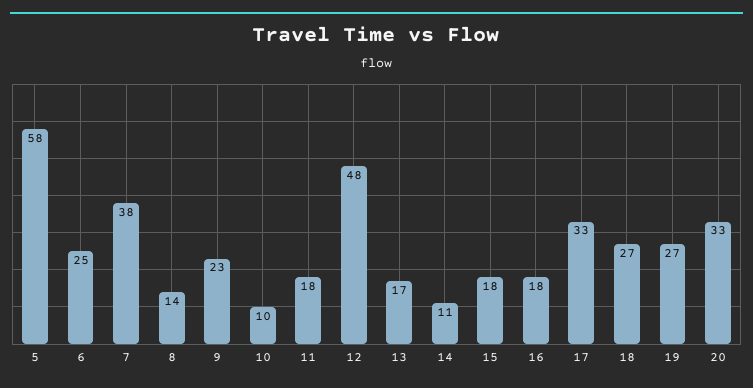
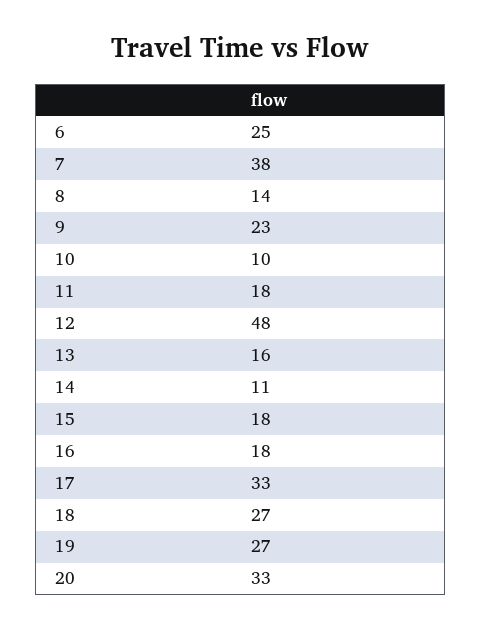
  {
-   "5": 58,
    "6": 25,
    "7": 38,
    "8": 14,
    "9": 23,
    "10": 10,
    "11": 18,
    "12": 48,
-   "13": 17,
+   "13": 16,
    "14": 11,
    "15": 18,
    "16": 18,
    "17": 33,
    "18": 27,
    "19": 27,
    "20": 33
  }

